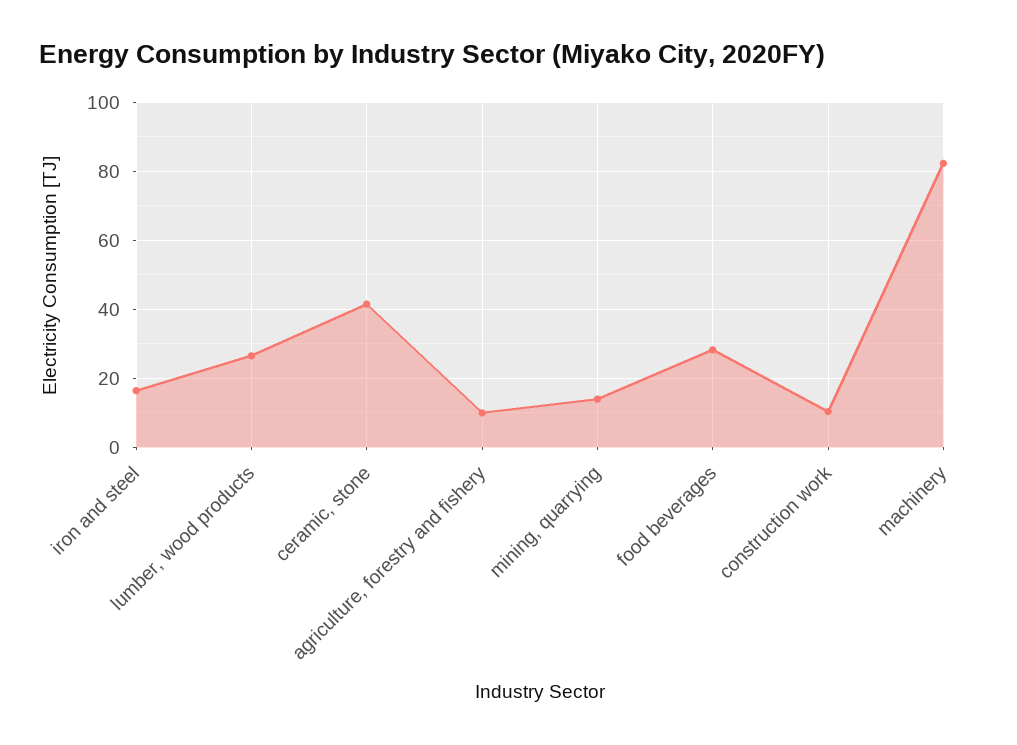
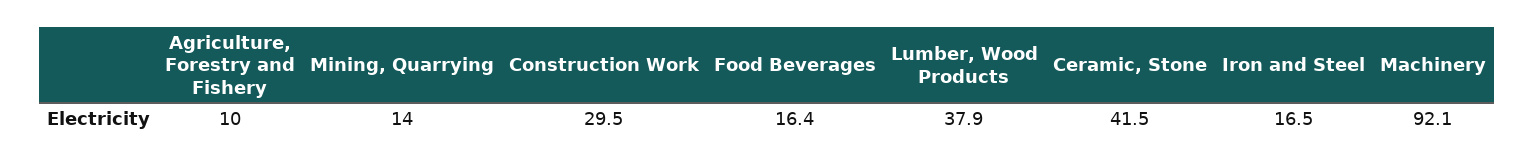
  {
    "iron and steel": 16.5,
-   "lumber, wood products": 26,
+   "lumber, wood products": 37.9,
    "ceramic, stone": 41.5,
    "agriculture, forestry and fishery": 10,
    "mining, quarrying": 14,
-   "food beverages": 28,
+   "food beverages": 16.4,
-   "construction work": 10,
+   "construction work": 29.5,
-   "machinery": 82
+   "machinery": 92.1
  }

